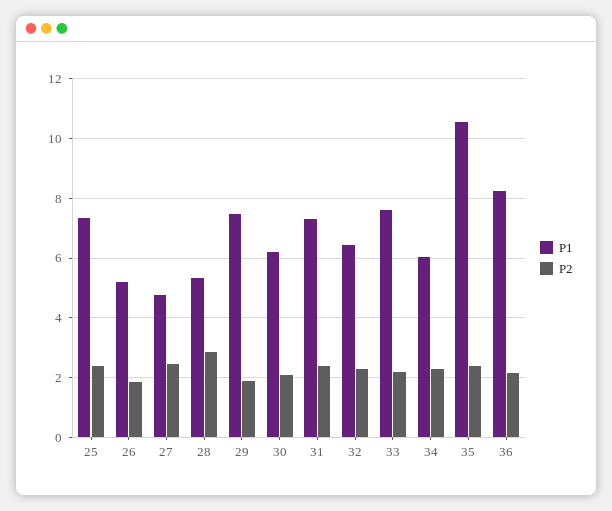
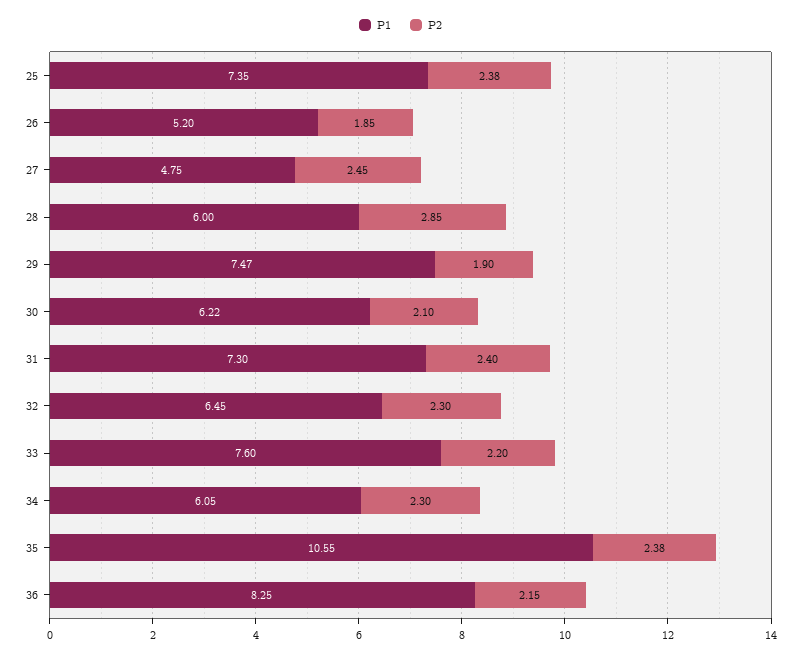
  {
    "P1": {
      "25": 7.35,
      "26": 5.2,
      "27": 4.75,
-     "28": 5.25,
+     "28": 6,
      "29": 7.47,
      "30": 6.22,
      "31": 7.3,
      "32": 6.45,
      "33": 7.6,
      "34": 6.05,
      "35": 10.55,
      "36": 8.25
    },
    "P2": {
      "25": 2.38,
      "26": 1.85,
      "27": 2.45,
      "28": 2.85,
      "29": 1.9,
      "30": 2.1,
      "31": 2.4,
      "32": 2.3,
      "33": 2.2,
      "34": 2.3,
      "35": 2.38,
      "36": 2.15
    }
  }

